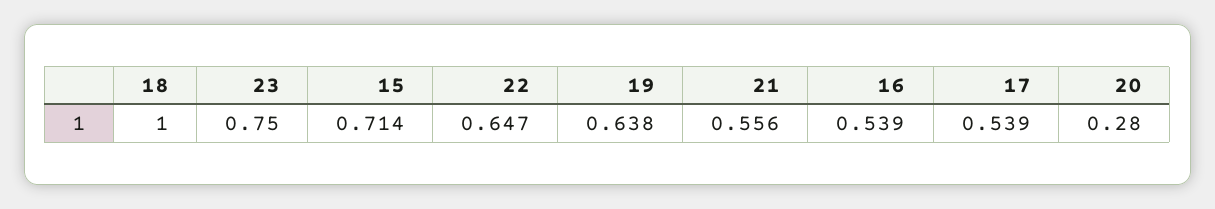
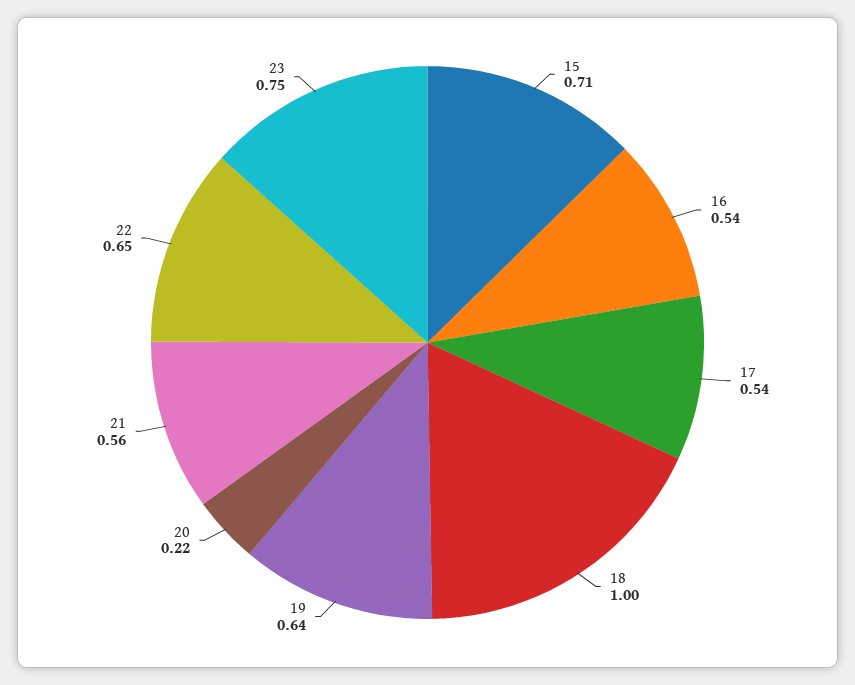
  {
    "18": 1,
    "23": 0.75,
    "15": 0.714,
    "22": 0.647,
    "19": 0.638,
    "21": 0.556,
    "16": 0.539,
    "17": 0.539,
-   "20": 0.28
+   "20": 0.22
  }

